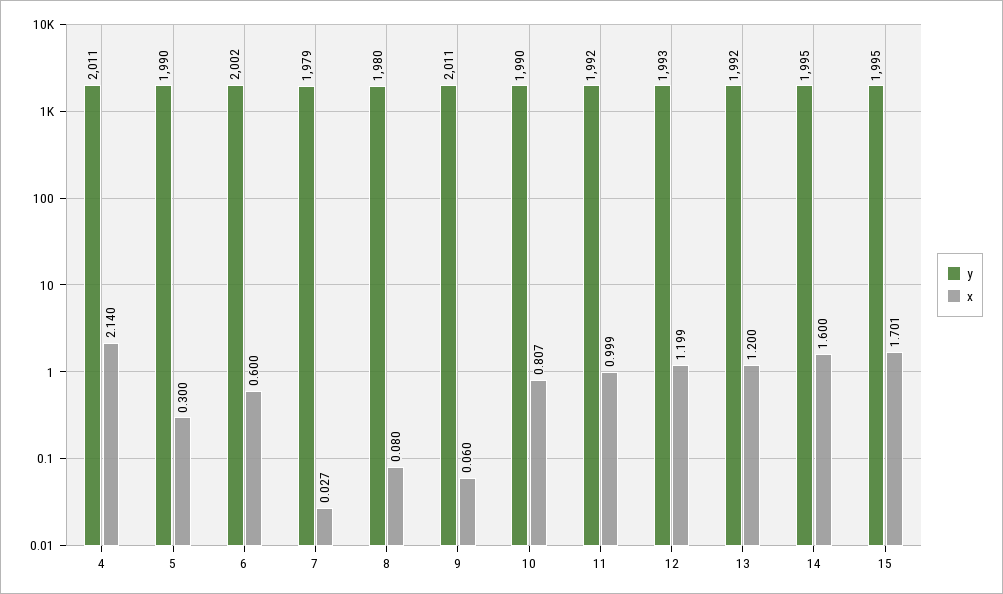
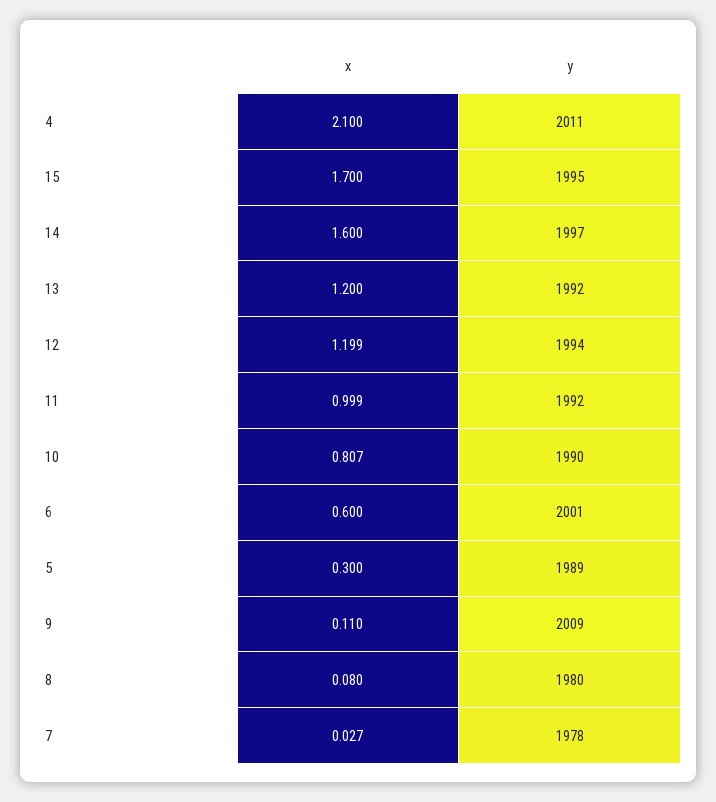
  {
    "y": {
      "4": 2011,
-     "5": 1990,
+     "5": 1989,
-     "6": 2002,
+     "6": 2001,
-     "7": 1979,
+     "7": 1978,
      "8": 1980,
-     "9": 2011,
+     "9": 2009,
      "10": 1990,
      "11": 1992,
-     "12": 1993,
+     "12": 1994,
      "13": 1992,
-     "14": 1995,
+     "14": 1997,
      "15": 1995
    },
    "x": {
-     "4": 2.14,
+     "4": 2.1,
      "5": 0.3,
      "6": 0.6,
      "7": 0.027,
      "8": 0.08,
-     "9": 0.06,
+     "9": 0.11,
      "10": 0.807,
      "11": 0.999,
      "12": 1.199,
      "13": 1.2,
      "14": 1.6,
-     "15": 1.701
+     "15": 1.7
    }
  }

